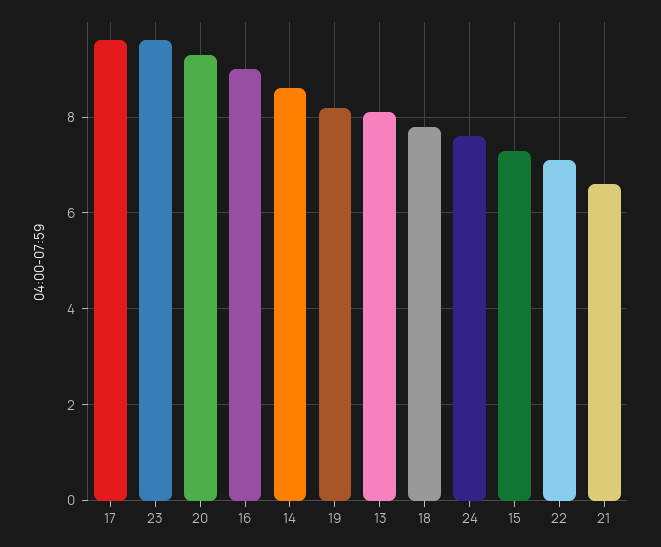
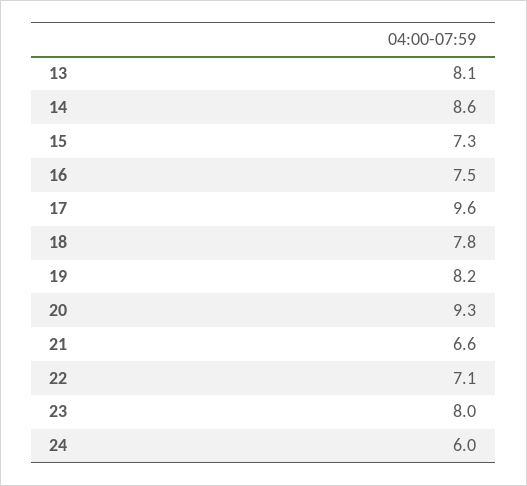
  {
    "17": 9.6,
-   "23": 9.5,
+   "23": 8,
    "20": 9.3,
-   "16": 9,
+   "16": 7.5,
    "14": 8.6,
    "19": 8.2,
    "13": 8.1,
    "18": 7.8,
-   "24": 7.5,
+   "24": 6,
    "15": 7.3,
    "22": 7.1,
    "21": 6.6
  }

